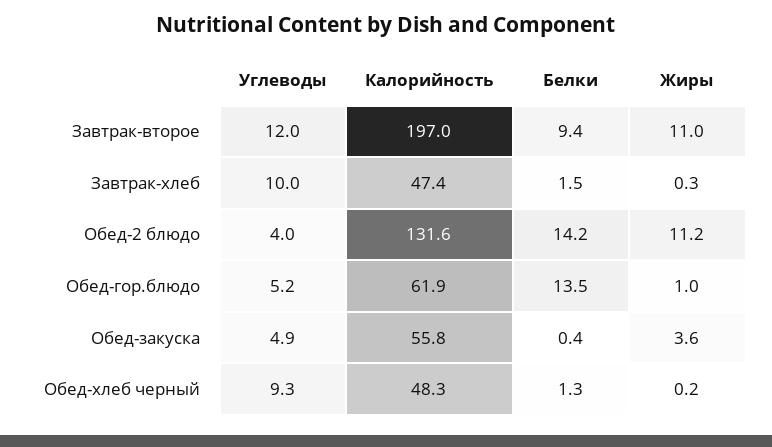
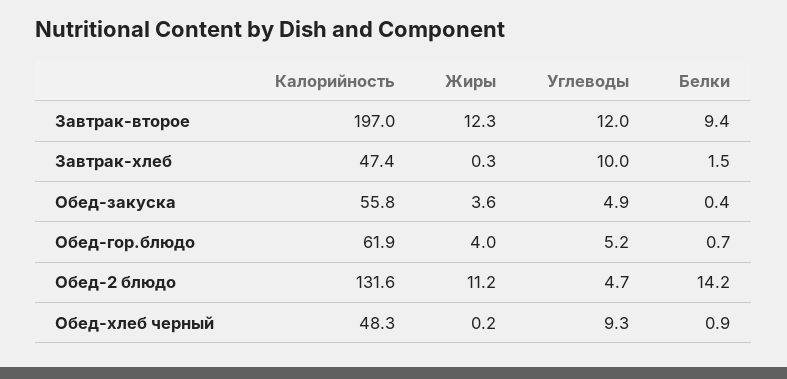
  {
    "Углеводы": {
      "Завтрак-второе": 12,
      "Завтрак-хлеб": 10,
-     "Обед-2 блюдо": 4,
+     "Обед-2 блюдо": 4.7,
      "Обед-гор.блюдо": 5.2,
      "Обед-закуска": 4.9,
      "Обед-хлеб черный": 9.3
    },
    "Калорийность": {
      "Завтрак-второе": 197,
      "Завтрак-хлеб": 47.4,
      "Обед-2 блюдо": 131.6,
      "Обед-гор.блюдо": 61.9,
      "Обед-закуска": 55.8,
      "Обед-хлеб черный": 48.3
    },
    "Белки": {
      "Завтрак-второе": 9.4,
      "Завтрак-хлеб": 1.5,
      "Обед-2 блюдо": 14.2,
-     "Обед-гор.блюдо": 13.5,
+     "Обед-гор.блюдо": 0.7,
      "Обед-закуска": 0.4,
-     "Обед-хлеб черный": 1.3
+     "Обед-хлеб черный": 0.9
    },
    "Жиры": {
-     "Завтрак-второе": 11,
+     "Завтрак-второе": 12.3,
      "Завтрак-хлеб": 0.3,
      "Обед-2 блюдо": 11.2,
-     "Обед-гор.блюдо": 1,
+     "Обед-гор.блюдо": 4,
      "Обед-закуска": 3.6,
      "Обед-хлеб черный": 0.2
    }
  }

